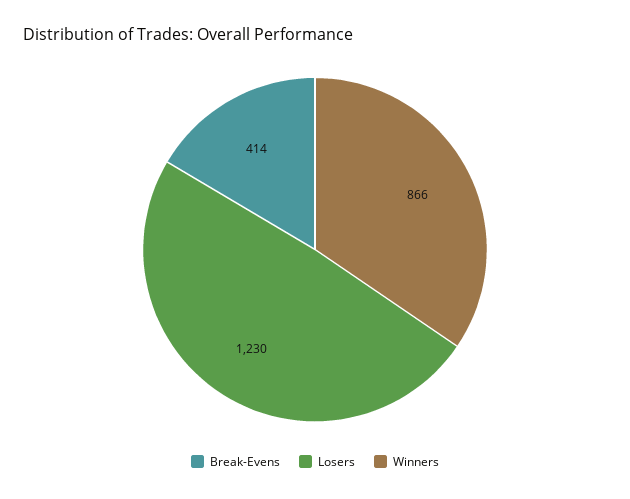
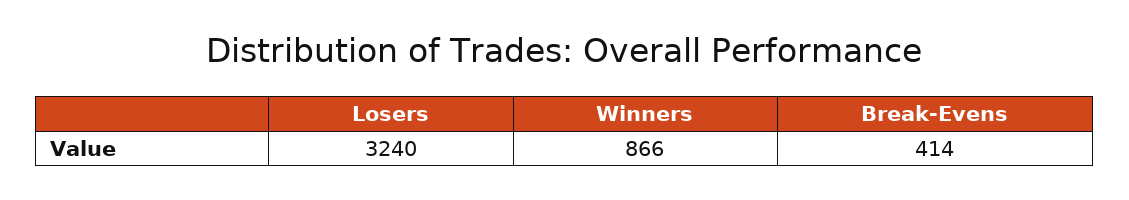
  {
    "Break-Evens": 414,
-   "Losers": 1230,
+   "Losers": 3240,
    "Winners": 866
  }

